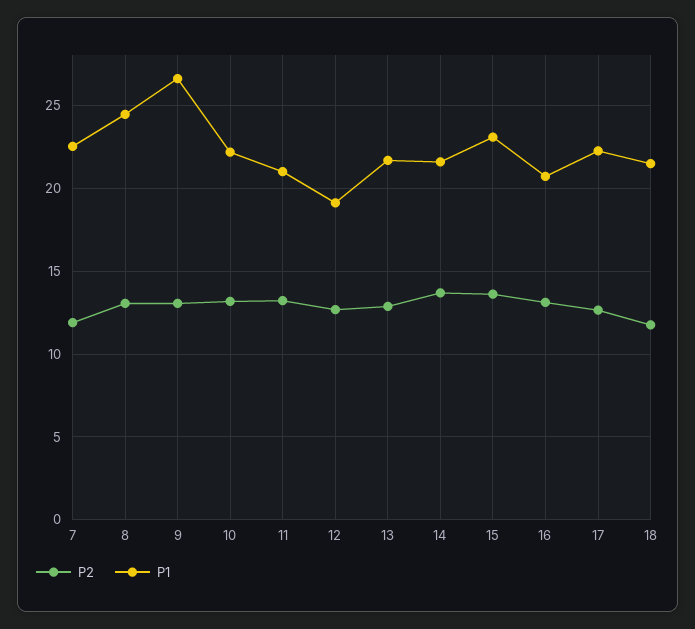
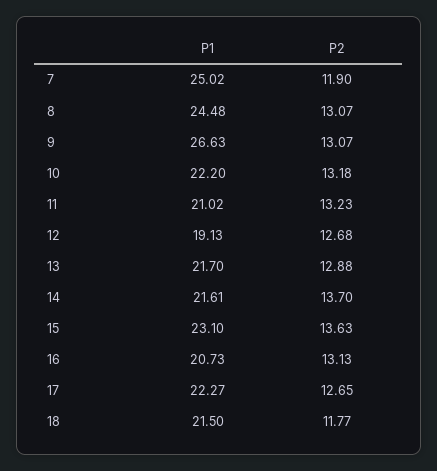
  {
    "P2": {
      "7": 11.9,
      "8": 13.07,
      "9": 13.07,
      "10": 13.18,
      "11": 13.23,
      "12": 12.68,
      "13": 12.88,
      "14": 13.7,
      "15": 13.63,
      "16": 13.13,
      "17": 12.65,
      "18": 11.77
    },
    "P1": {
-     "7": 22.5,
+     "7": 25.02,
      "8": 24.48,
      "9": 26.63,
      "10": 22.2,
      "11": 21.02,
      "12": 19.13,
      "13": 21.7,
      "14": 21.61,
      "15": 23.1,
      "16": 20.73,
      "17": 22.27,
      "18": 21.5
    }
  }

